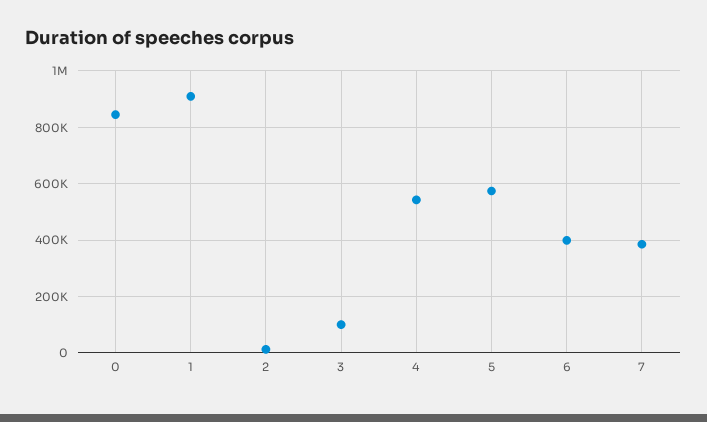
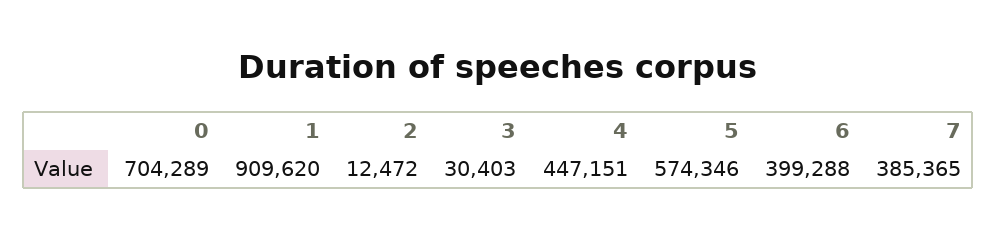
  {
-   "0": 850000,
+   "0": 704289,
    "1": 909620,
    "2": 12472,
-   "3": 100000,
+   "3": 30403,
-   "4": 550000,
+   "4": 447151,
    "5": 574346,
    "6": 399288,
    "7": 385365
  }

